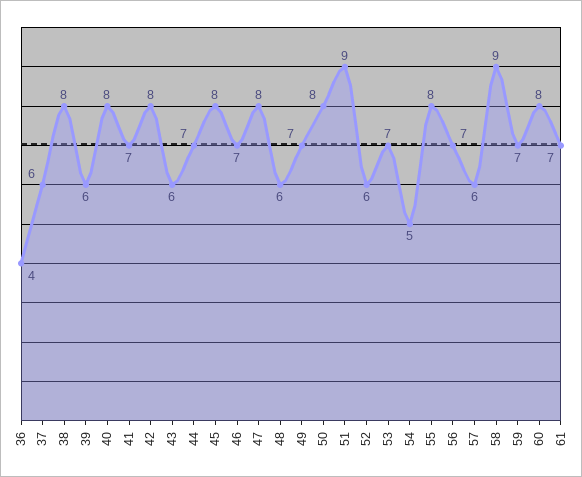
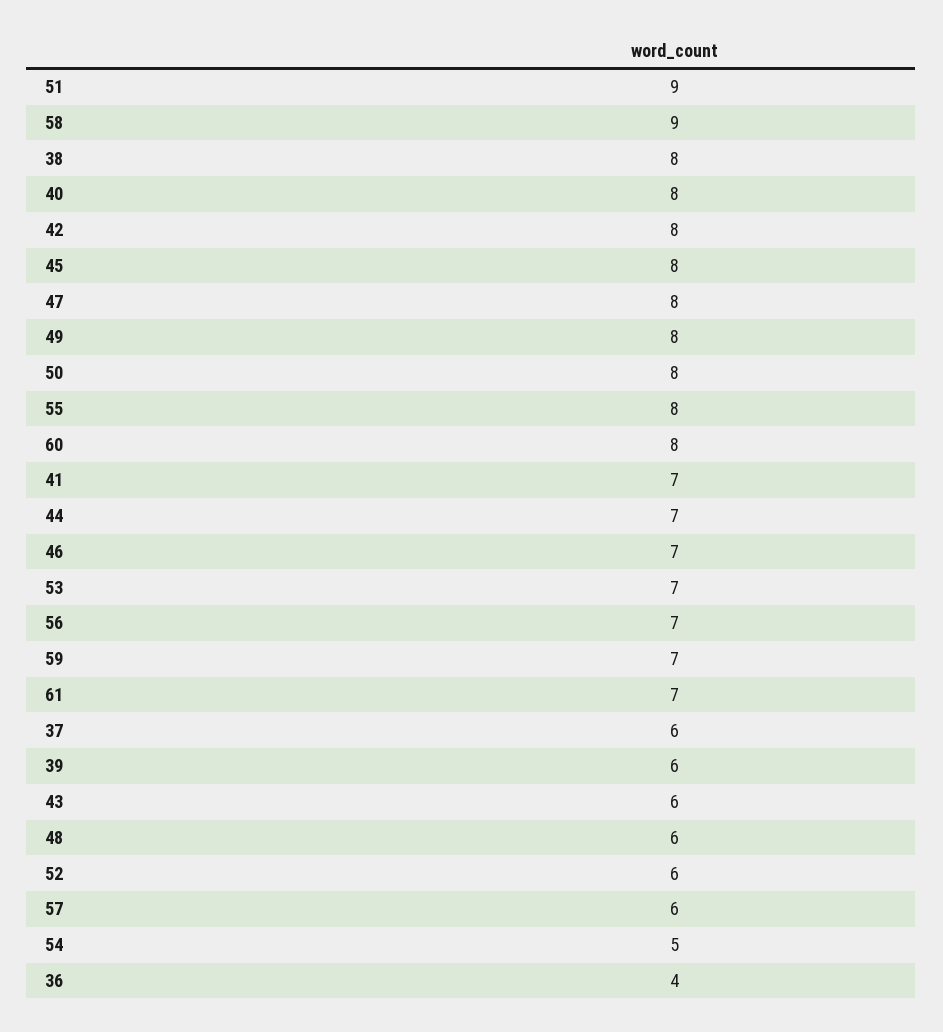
  {
    "36": 4,
    "37": 6,
    "38": 8,
    "39": 6,
    "40": 8,
    "41": 7,
    "42": 8,
    "43": 6,
    "44": 7,
    "45": 8,
    "46": 7,
    "47": 8,
    "48": 6,
-   "49": 7,
+   "49": 8,
    "50": 8,
    "51": 9,
    "52": 6,
    "53": 7,
    "54": 5,
    "55": 8,
    "56": 7,
    "57": 6,
    "58": 9,
    "59": 7,
    "60": 8,
    "61": 7
  }

